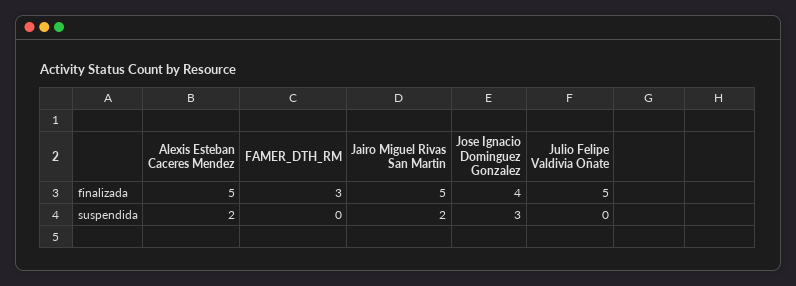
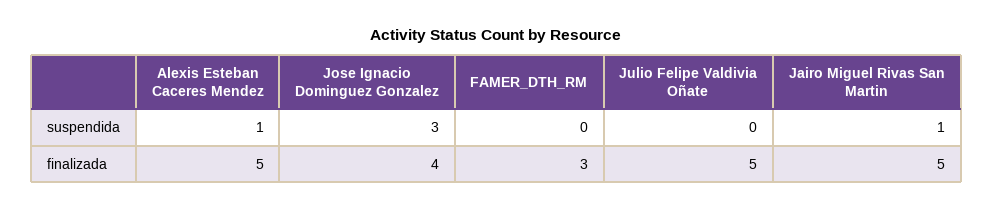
  {
    "Alexis Esteban Caceres Mendez": {
      "finalizada": 5,
-     "suspendida": 2
+     "suspendida": 1
    },
    "FAMER_DTH_RM": {
      "finalizada": 3,
      "suspendida": 0
    },
    "Jairo Miguel Rivas San Martin": {
      "finalizada": 5,
-     "suspendida": 2
+     "suspendida": 1
    },
    "Jose Ignacio Dominguez Gonzalez": {
      "finalizada": 4,
      "suspendida": 3
    },
    "Julio Felipe Valdivia Oñate": {
      "finalizada": 5,
      "suspendida": 0
    }
  }

